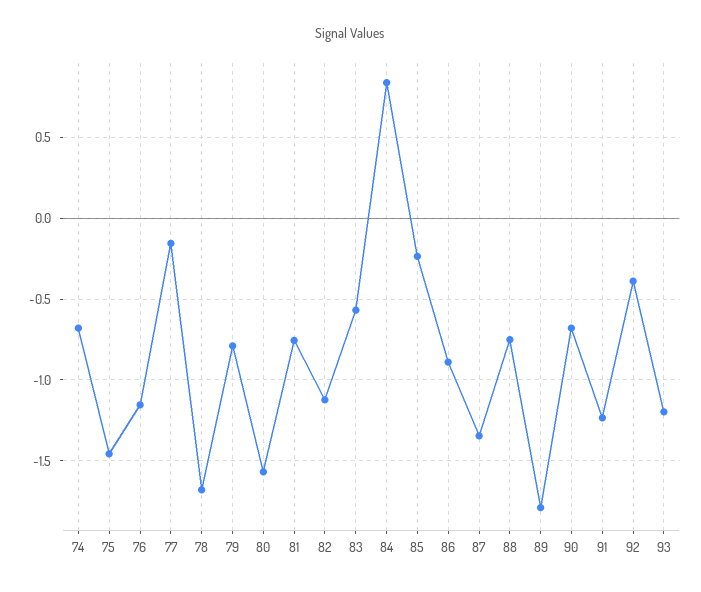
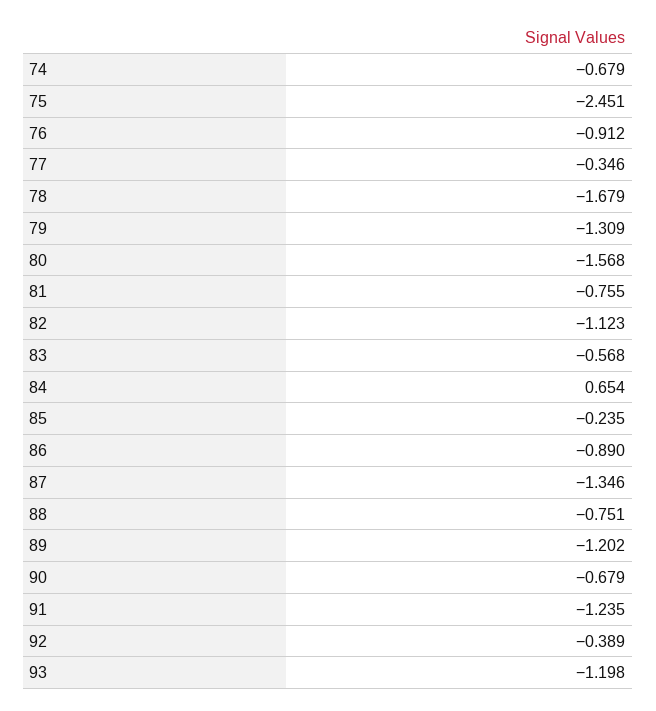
  {
    "74": -0.679,
-   "75": -1.45,
+   "75": -2.451,
-   "76": -1.15,
+   "76": -0.912,
-   "77": -0.15,
+   "77": -0.346,
    "78": -1.679,
-   "79": -0.8,
+   "79": -1.309,
    "80": -1.568,
    "81": -0.755,
    "82": -1.123,
    "83": -0.568,
-   "84": 0.85,
+   "84": 0.654,
    "85": -0.235,
    "86": -0.89,
    "87": -1.346,
    "88": -0.751,
-   "89": -1.8,
+   "89": -1.202,
    "90": -0.679,
    "91": -1.235,
    "92": -0.389,
    "93": -1.198
  }

